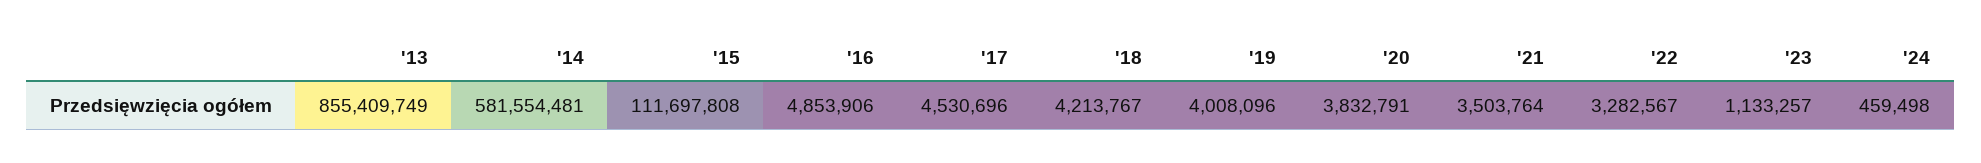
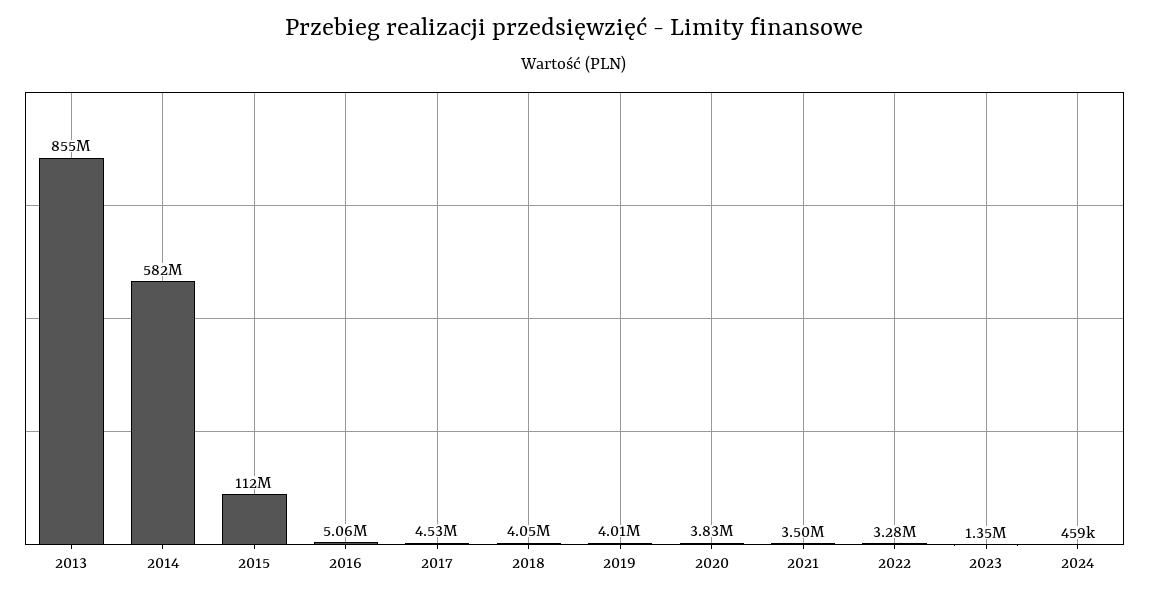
  {
    "'13": 855409749,
    "'14": 581554481,
    "'15": 111697808,
-   "'16": 4853906,
+   "'16": 5060000,
    "'17": 4530696,
-   "'18": 4213767,
+   "'18": 4050000,
    "'19": 4008096,
    "'20": 3832791,
    "'21": 3503764,
    "'22": 3282567,
-   "'23": 1133257,
+   "'23": 1350000,
    "'24": 459498
  }

